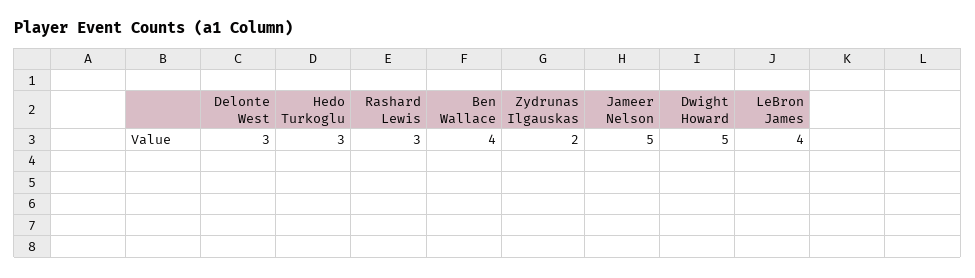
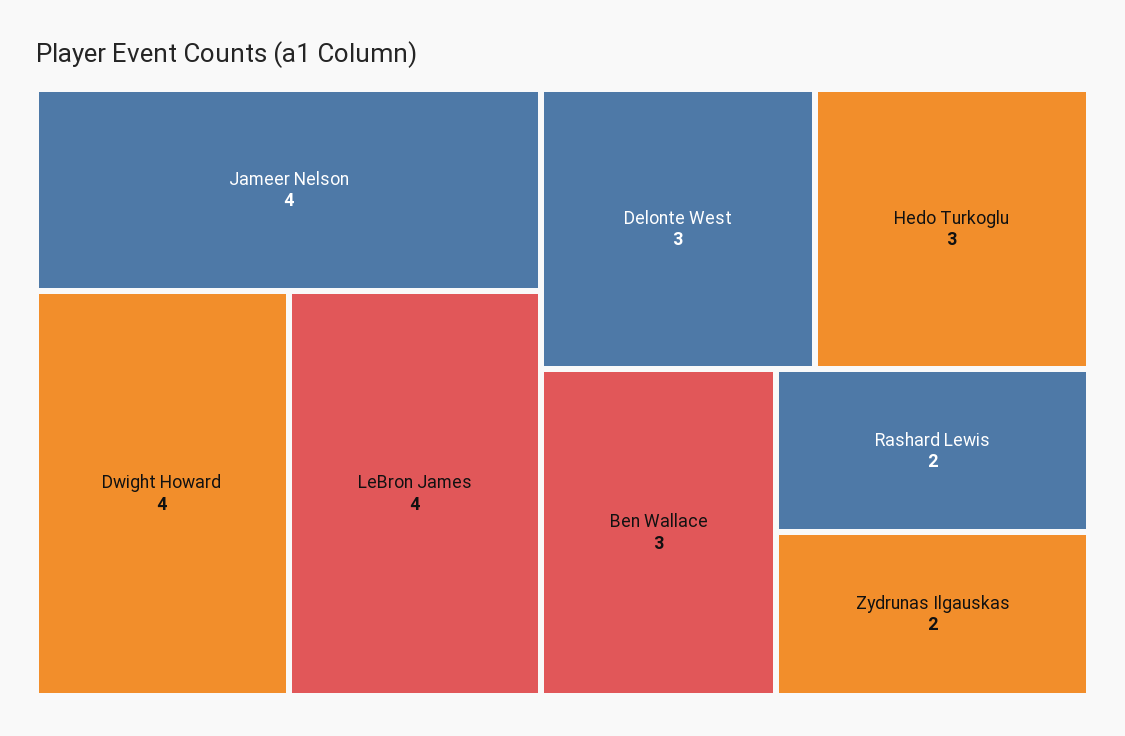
  {
    "Delonte West": 3,
    "Hedo Turkoglu": 3,
-   "Rashard Lewis": 3,
+   "Rashard Lewis": 2,
-   "Ben Wallace": 4,
+   "Ben Wallace": 3,
    "Zydrunas Ilgauskas": 2,
-   "Jameer Nelson": 5,
+   "Jameer Nelson": 4,
-   "Dwight Howard": 5,
+   "Dwight Howard": 4,
    "LeBron James": 4
  }

